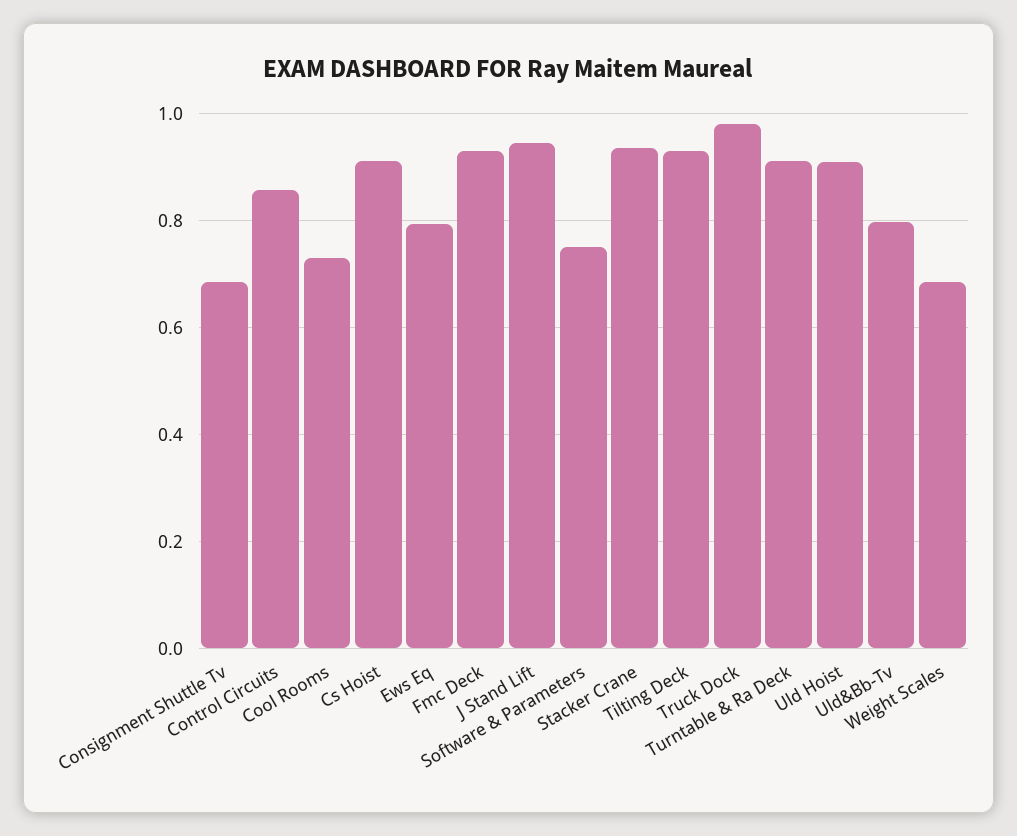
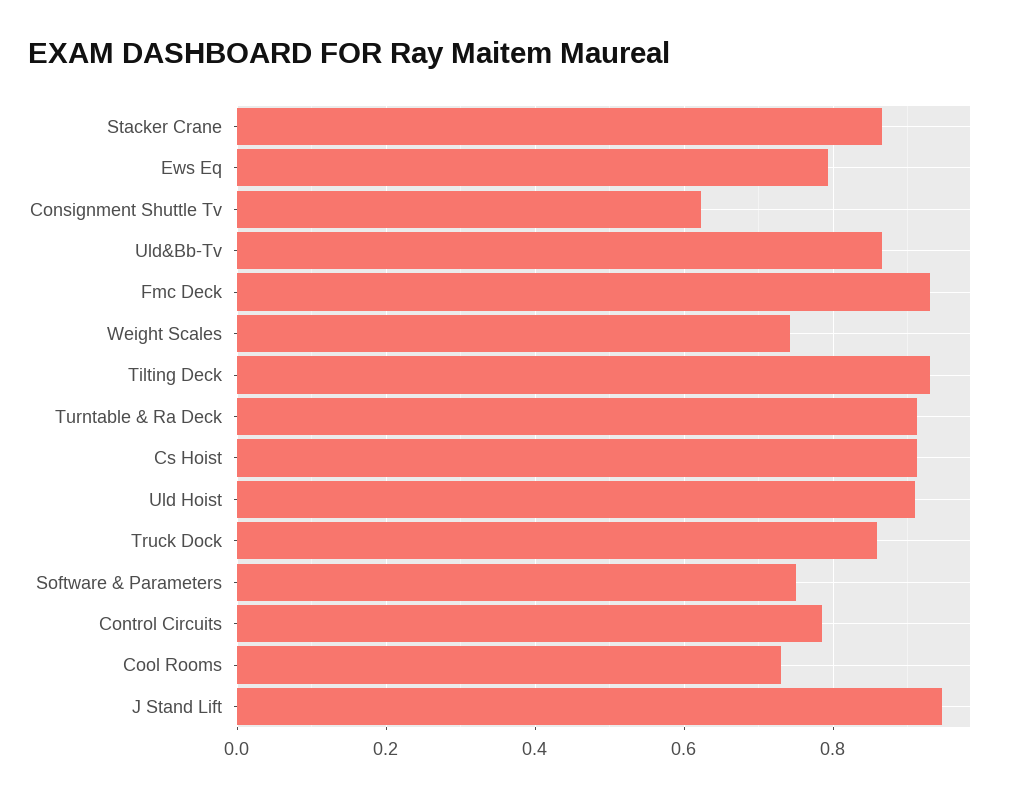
  {
-   "Consignment Shuttle Tv": 0.68,
+   "Consignment Shuttle Tv": 0.62,
-   "Control Circuits": 0.86,
+   "Control Circuits": 0.78,
    "Cool Rooms": 0.74,
    "Cs Hoist": 0.92,
    "Ews Eq": 0.8,
    "Fmc Deck": 0.94,
    "J Stand Lift": 0.94,
    "Software & Parameters": 0.76,
-   "Stacker Crane": 0.94,
+   "Stacker Crane": 0.86,
    "Tilting Deck": 0.94,
-   "Truck Dock": 0.98,
+   "Truck Dock": 0.86,
    "Turntable & Ra Deck": 0.92,
    "Uld Hoist": 0.92,
-   "Uld&Bb-Tv": 0.8,
+   "Uld&Bb-Tv": 0.86,
-   "Weight Scales": 0.68
+   "Weight Scales": 0.74
  }

